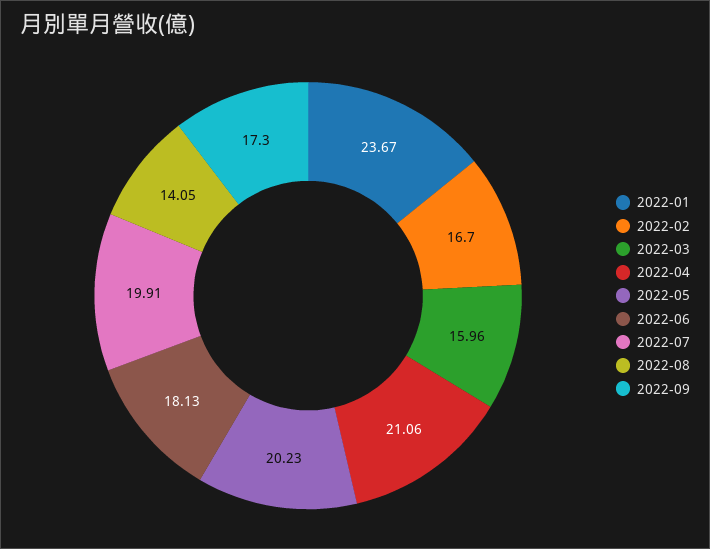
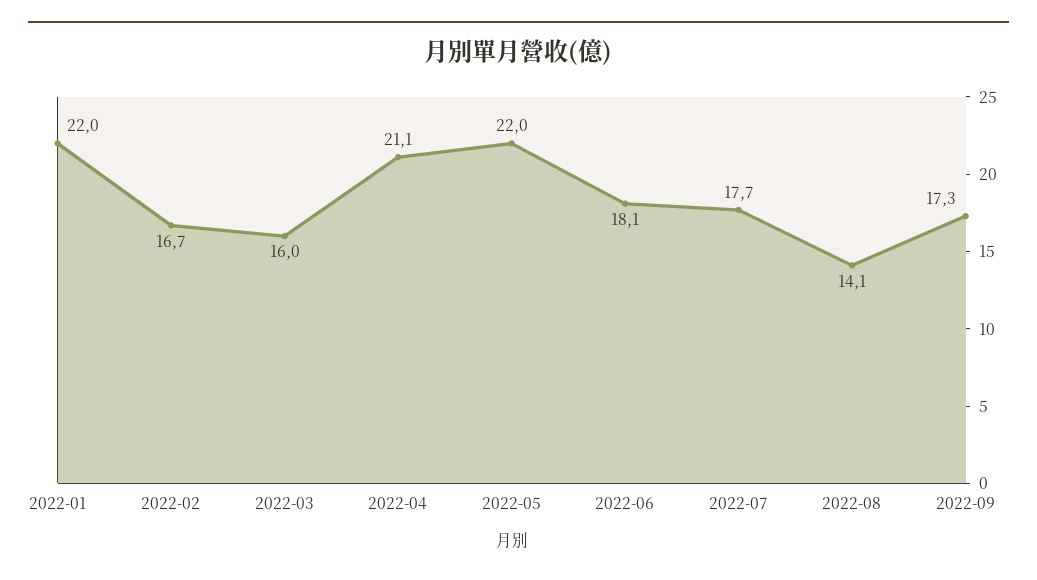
  {
-   "2022-01": 23.67,
+   "2022-01": 22,
    "2022-02": 16.7,
    "2022-03": 15.96,
    "2022-04": 21.06,
-   "2022-05": 20.23,
+   "2022-05": 22,
    "2022-06": 18.13,
-   "2022-07": 19.91,
+   "2022-07": 17.7,
    "2022-08": 14.05,
    "2022-09": 17.3
  }

